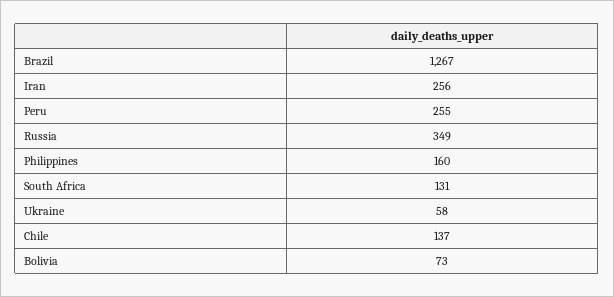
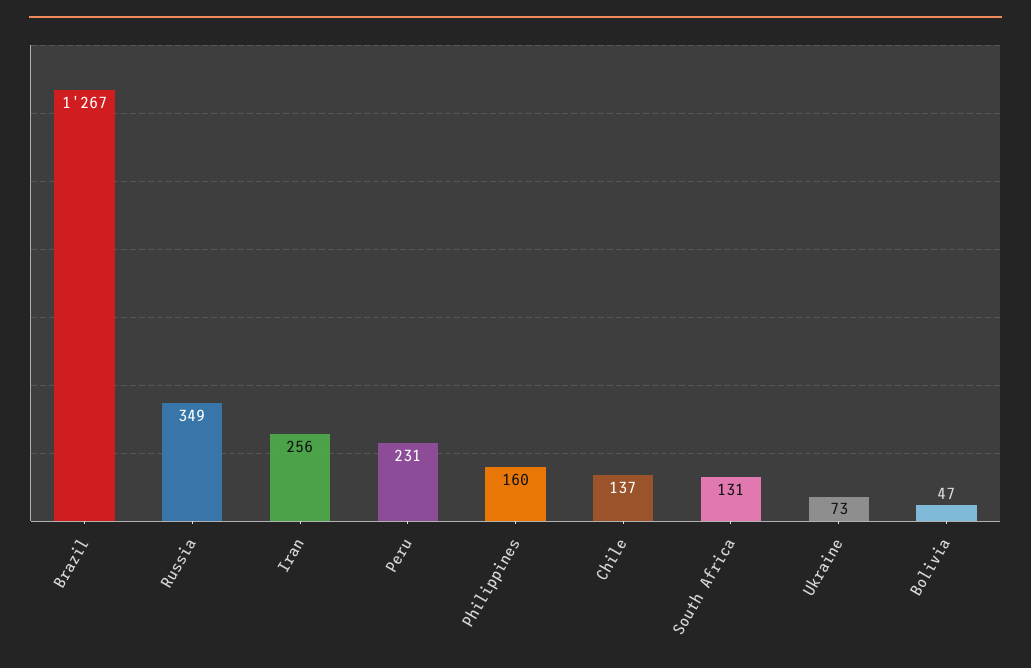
  {
    "Brazil": 1267,
    "Iran": 256,
-   "Peru": 255,
+   "Peru": 231,
    "Russia": 349,
    "Philippines": 160,
    "South Africa": 131,
-   "Ukraine": 58,
+   "Ukraine": 73,
    "Chile": 137,
-   "Bolivia": 73
+   "Bolivia": 47
  }

